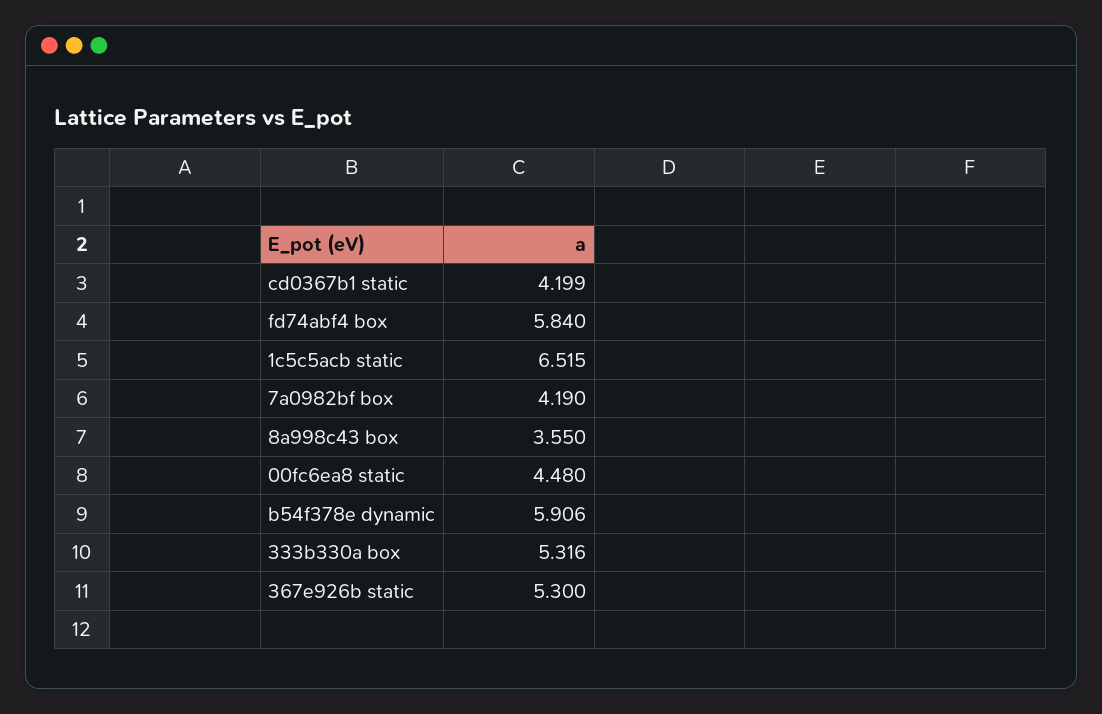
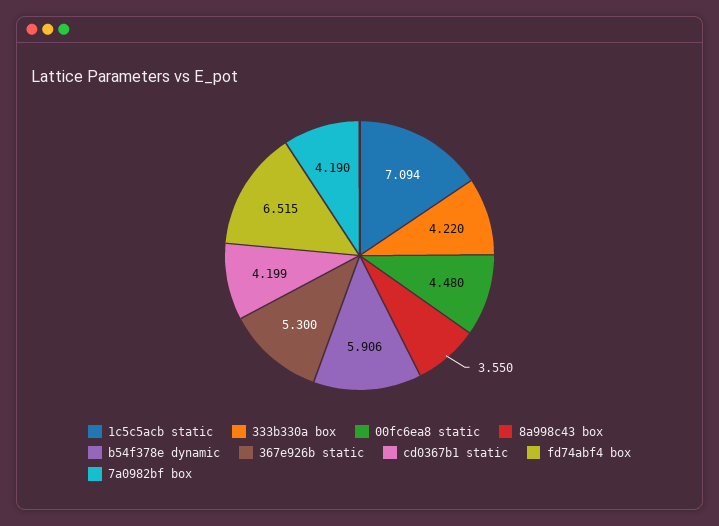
  {
    "cd0367b1 static": 4.199,
-   "fd74abf4 box": 5.84,
+   "fd74abf4 box": 6.515,
-   "1c5c5acb static": 6.515,
+   "1c5c5acb static": 7.094,
    "7a0982bf box": 4.19,
    "8a998c43 box": 3.55,
    "00fc6ea8 static": 4.48,
    "b54f378e dynamic": 5.906,
-   "333b330a box": 5.316,
+   "333b330a box": 4.22,
    "367e926b static": 5.3
  }

